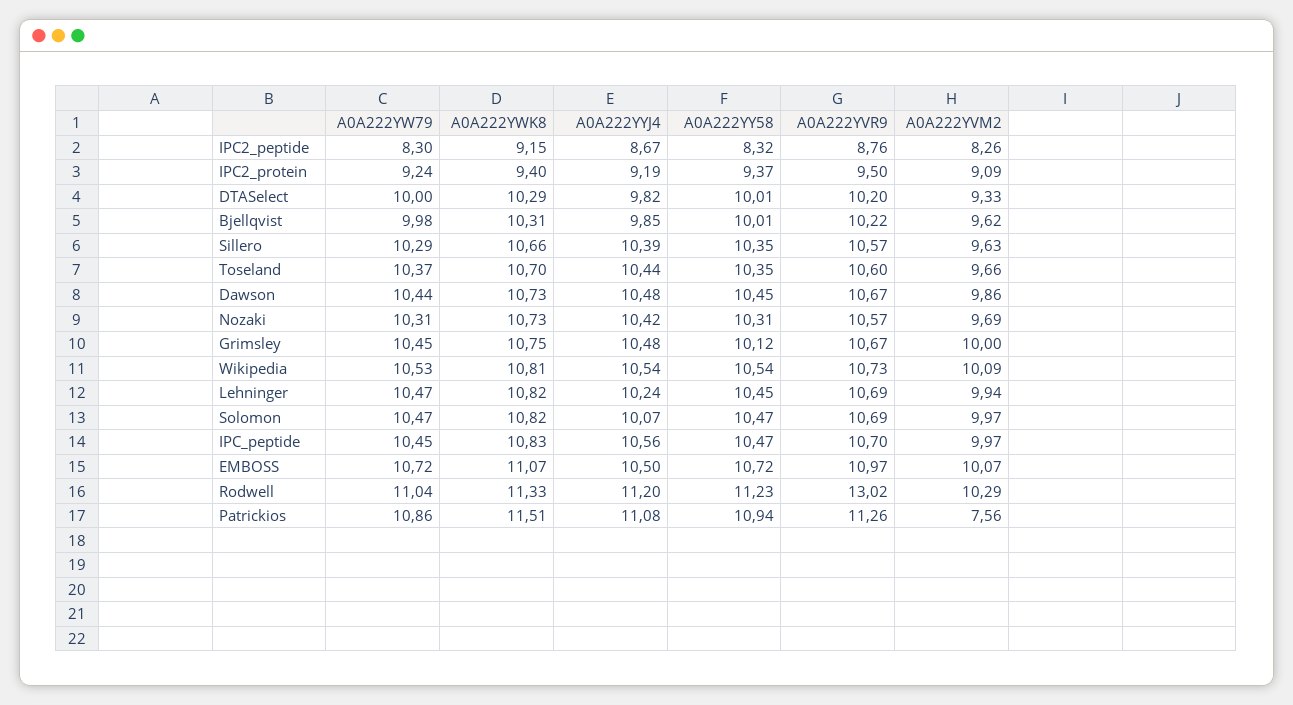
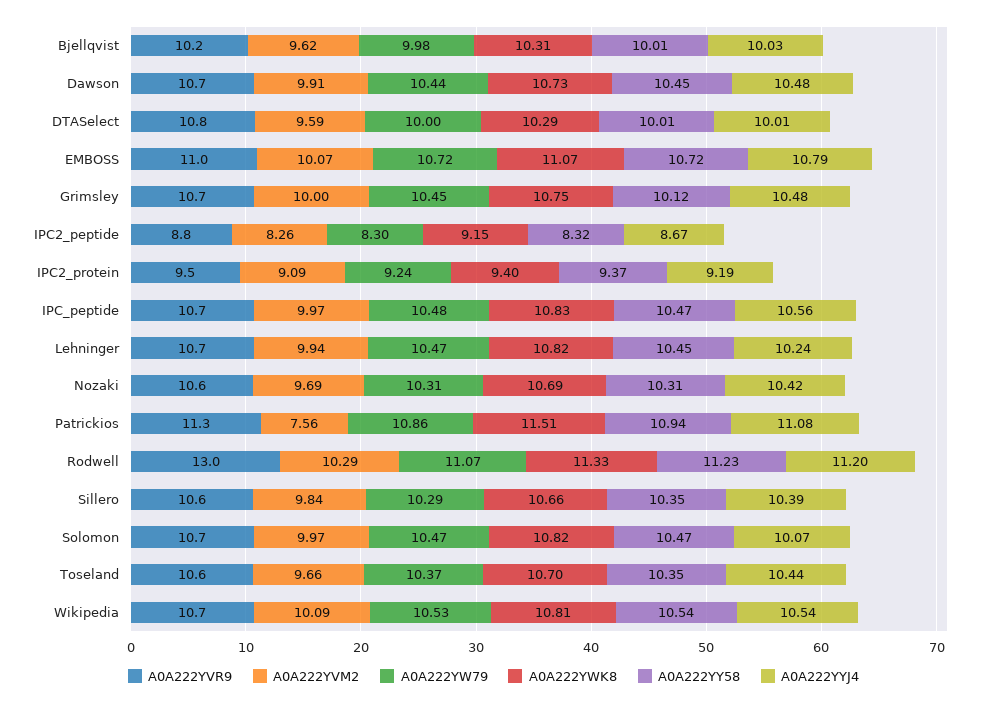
  {
    "A0A222YW79": {
      "IPC2_peptide": 8.3,
      "IPC2_protein": 9.24,
      "DTASelect": 10,
      "Bjellqvist": 9.98,
      "Sillero": 10.29,
      "Toseland": 10.37,
      "Dawson": 10.44,
      "Nozaki": 10.31,
      "Grimsley": 10.45,
      "Wikipedia": 10.53,
      "Lehninger": 10.47,
      "Solomon": 10.47,
-     "IPC_peptide": 10.45,
+     "IPC_peptide": 10.48,
      "EMBOSS": 10.72,
-     "Rodwell": 11.04,
+     "Rodwell": 11.07,
      "Patrickios": 10.86
    },
    "A0A222YWK8": {
      "IPC2_peptide": 9.15,
      "IPC2_protein": 9.4,
      "DTASelect": 10.29,
      "Bjellqvist": 10.31,
      "Sillero": 10.66,
      "Toseland": 10.7,
      "Dawson": 10.73,
-     "Nozaki": 10.73,
+     "Nozaki": 10.69,
      "Grimsley": 10.75,
      "Wikipedia": 10.81,
      "Lehninger": 10.82,
      "Solomon": 10.82,
      "IPC_peptide": 10.83,
      "EMBOSS": 11.07,
      "Rodwell": 11.33,
      "Patrickios": 11.51
    },
    "A0A222YYJ4": {
      "IPC2_peptide": 8.67,
      "IPC2_protein": 9.19,
-     "DTASelect": 9.82,
+     "DTASelect": 10.01,
-     "Bjellqvist": 9.85,
+     "Bjellqvist": 10.03,
      "Sillero": 10.39,
      "Toseland": 10.44,
      "Dawson": 10.48,
      "Nozaki": 10.42,
      "Grimsley": 10.48,
      "Wikipedia": 10.54,
      "Lehninger": 10.24,
      "Solomon": 10.07,
      "IPC_peptide": 10.56,
-     "EMBOSS": 10.5,
+     "EMBOSS": 10.79,
      "Rodwell": 11.2,
      "Patrickios": 11.08
    },
    "A0A222YY58": {
      "IPC2_peptide": 8.32,
      "IPC2_protein": 9.37,
      "DTASelect": 10.01,
      "Bjellqvist": 10.01,
      "Sillero": 10.35,
      "Toseland": 10.35,
      "Dawson": 10.45,
      "Nozaki": 10.31,
      "Grimsley": 10.12,
      "Wikipedia": 10.54,
      "Lehninger": 10.45,
      "Solomon": 10.47,
      "IPC_peptide": 10.47,
      "EMBOSS": 10.72,
      "Rodwell": 11.23,
      "Patrickios": 10.94
    },
    "A0A222YVR9": {
      "IPC2_peptide": 8.76,
      "IPC2_protein": 9.5,
-     "DTASelect": 10.2,
+     "DTASelect": 10.8,
      "Bjellqvist": 10.22,
      "Sillero": 10.57,
      "Toseland": 10.6,
      "Dawson": 10.67,
      "Nozaki": 10.57,
      "Grimsley": 10.67,
      "Wikipedia": 10.73,
      "Lehninger": 10.69,
      "Solomon": 10.69,
      "IPC_peptide": 10.7,
      "EMBOSS": 10.97,
      "Rodwell": 13.02,
      "Patrickios": 11.26
    },
    "A0A222YVM2": {
      "IPC2_peptide": 8.26,
      "IPC2_protein": 9.09,
-     "DTASelect": 9.33,
+     "DTASelect": 9.59,
      "Bjellqvist": 9.62,
-     "Sillero": 9.63,
+     "Sillero": 9.84,
      "Toseland": 9.66,
-     "Dawson": 9.86,
+     "Dawson": 9.91,
      "Nozaki": 9.69,
      "Grimsley": 10,
      "Wikipedia": 10.09,
      "Lehninger": 9.94,
      "Solomon": 9.97,
      "IPC_peptide": 9.97,
      "EMBOSS": 10.07,
      "Rodwell": 10.29,
      "Patrickios": 7.56
    }
  }

